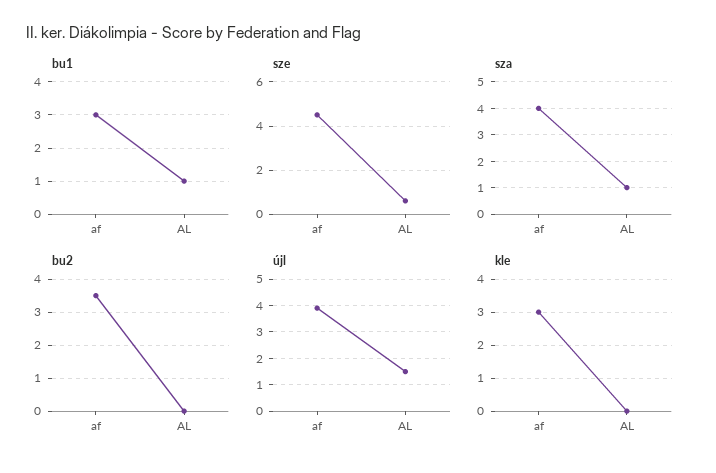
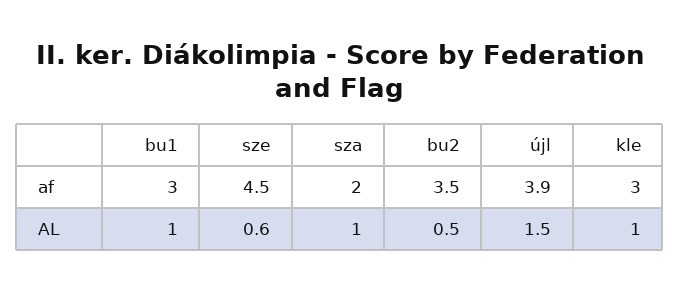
  {
    "bu1": {
      "af": 3,
      "AL": 1
    },
    "sze": {
      "af": 4.5,
      "AL": 0.6
    },
    "sza": {
-     "af": 4,
+     "af": 2,
      "AL": 1
    },
    "bu2": {
      "af": 3.5,
-     "AL": 0
+     "AL": 0.5
    },
    "újl": {
      "af": 3.9,
      "AL": 1.5
    },
    "kle": {
      "af": 3,
-     "AL": 0
+     "AL": 1
    }
  }

